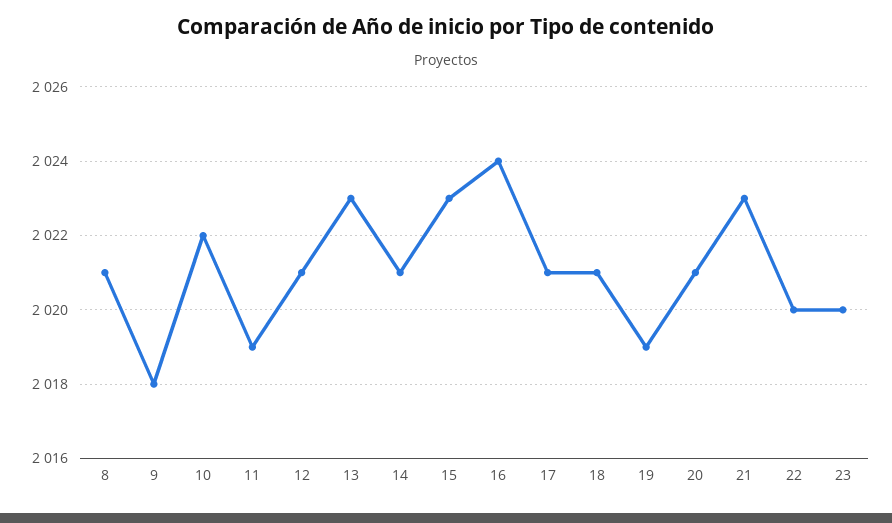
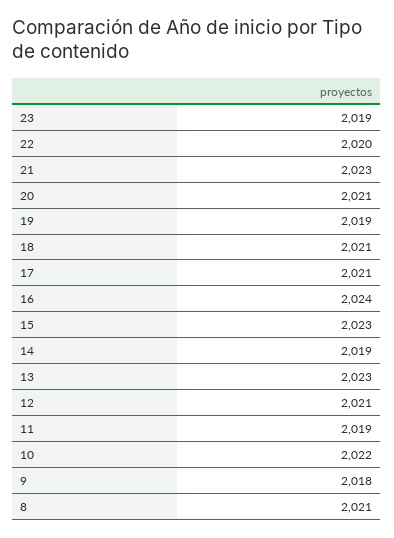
  {
    "8": 2021,
    "9": 2018,
    "10": 2022,
    "11": 2019,
    "12": 2021,
    "13": 2023,
-   "14": 2021,
+   "14": 2019,
    "15": 2023,
    "16": 2024,
    "17": 2021,
    "18": 2021,
    "19": 2019,
    "20": 2021,
    "21": 2023,
    "22": 2020,
-   "23": 2020
+   "23": 2019
  }

